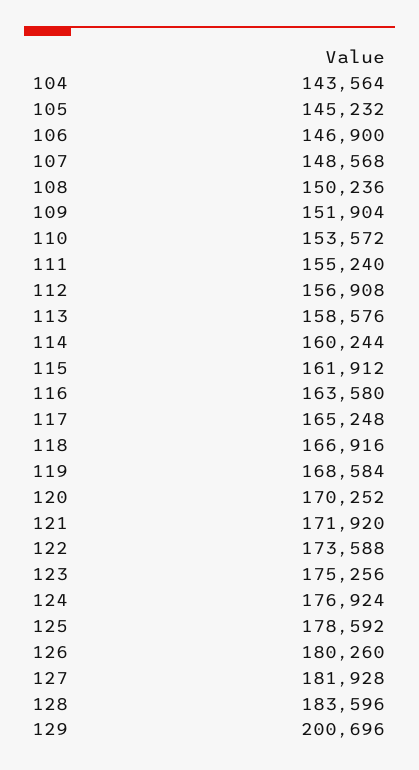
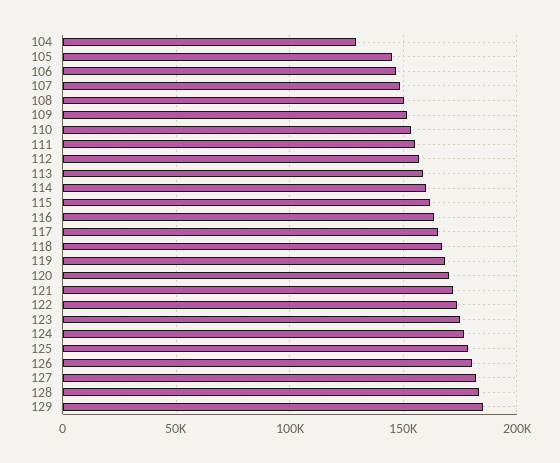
  {
-   "104": 143564,
+   "104": 130000,
    "105": 145232,
    "106": 146900,
    "107": 148568,
    "108": 150236,
    "109": 151904,
    "110": 153572,
    "111": 155240,
    "112": 156908,
    "113": 158576,
    "114": 160244,
    "115": 161912,
    "116": 163580,
    "117": 165248,
    "118": 166916,
    "119": 168584,
    "120": 170252,
    "121": 171920,
    "122": 173588,
    "123": 175256,
    "124": 176924,
    "125": 178592,
    "126": 180260,
    "127": 181928,
    "128": 183596,
-   "129": 200696
+   "129": 185000
  }

